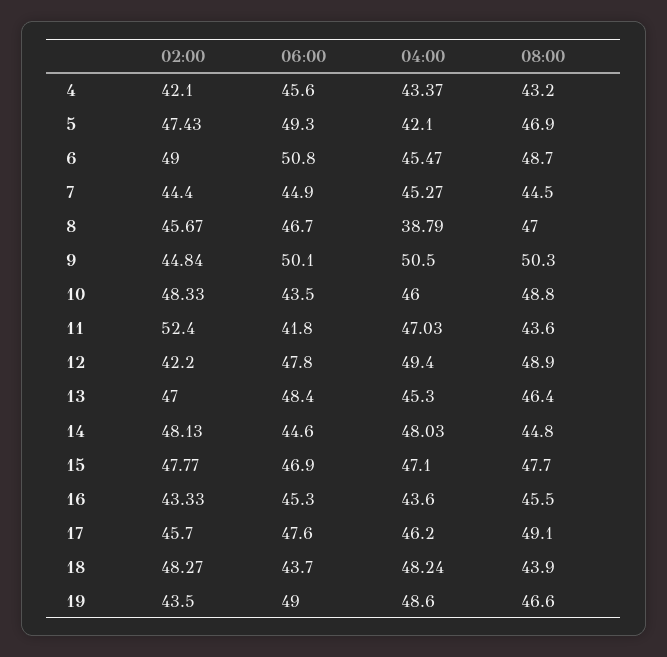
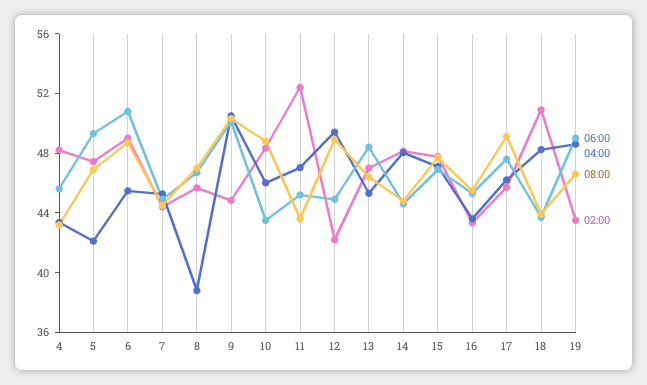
  {
    "02:00": {
-     "4": 42.1,
+     "4": 48,
      "5": 47.43,
      "6": 49,
      "7": 44.4,
      "8": 45.67,
      "9": 44.84,
      "10": 48.33,
      "11": 52.4,
      "12": 42.2,
      "13": 47,
      "14": 48.13,
      "15": 47.77,
      "16": 43.33,
      "17": 45.7,
-     "18": 48.27,
+     "18": 51,
      "19": 43.5
    },
    "06:00": {
      "4": 45.6,
      "5": 49.3,
      "6": 50.8,
      "7": 44.9,
      "8": 46.7,
      "9": 50.1,
      "10": 43.5,
-     "11": 41.8,
+     "11": 45,
-     "12": 47.8,
+     "12": 45,
      "13": 48.4,
      "14": 44.6,
      "15": 46.9,
      "16": 45.3,
      "17": 47.6,
      "18": 43.7,
      "19": 49
    },
    "04:00": {
      "4": 43.37,
      "5": 42.1,
      "6": 45.47,
      "7": 45.27,
      "8": 38.79,
      "9": 50.5,
      "10": 46,
      "11": 47.03,
      "12": 49.4,
      "13": 45.3,
      "14": 48.03,
      "15": 47.1,
      "16": 43.6,
      "17": 46.2,
      "18": 48.24,
      "19": 48.6
    },
    "08:00": {
      "4": 43.2,
      "5": 46.9,
      "6": 48.7,
      "7": 44.5,
      "8": 47,
      "9": 50.3,
      "10": 48.8,
      "11": 43.6,
      "12": 48.9,
      "13": 46.4,
      "14": 44.8,
      "15": 47.7,
      "16": 45.5,
      "17": 49.1,
      "18": 43.9,
      "19": 46.6
    }
  }

